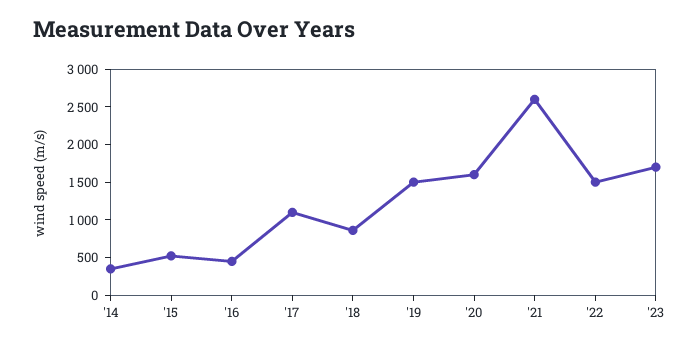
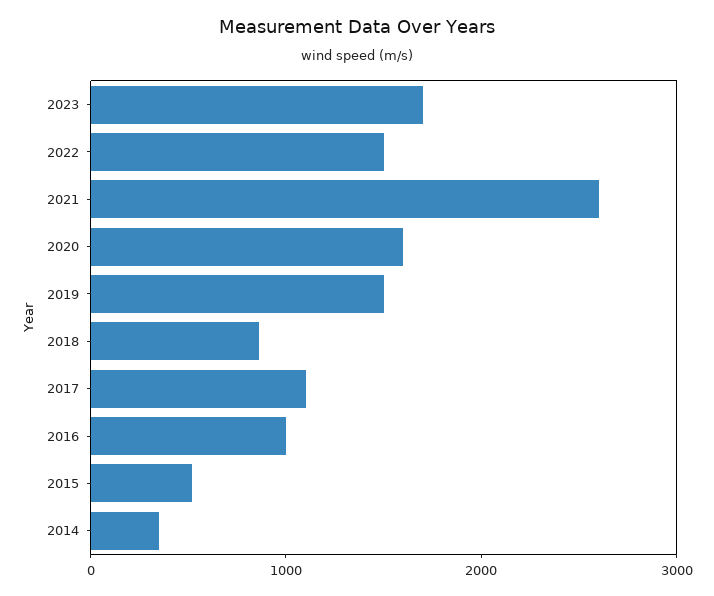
  {
    "'14": 400,
    "'15": 600,
-   "'16": 500,
+   "'16": 1000,
    "'17": 1200,
    "'18": 800,
    "'19": 1600,
    "'20": 1600,
    "'21": 2600,
    "'22": 1600,
    "'23": 1800
  }

